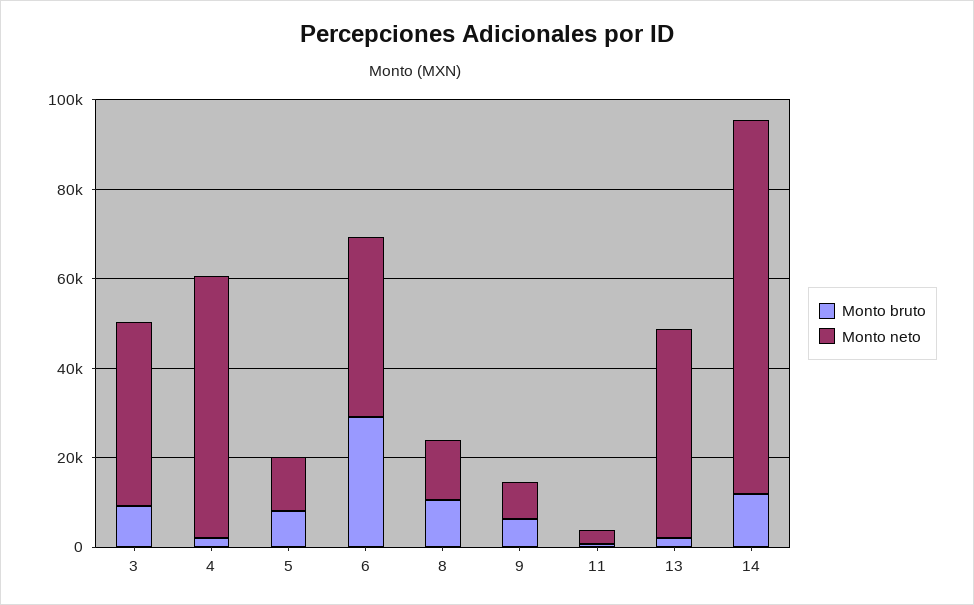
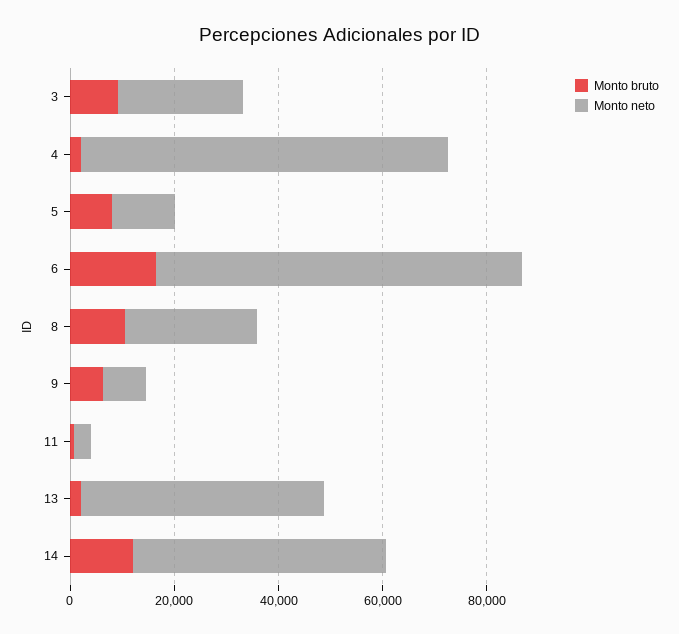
  {
    "Monto bruto": {
      "3": 10000,
      "4": 0,
      "5": 10000,
-     "6": 30000,
+     "6": 15000,
      "8": 10000,
      "9": 5000,
      "11": 0,
      "13": 0,
      "14": 10000
    },
    "Monto neto": {
-     "3": 40000,
+     "3": 25000,
-     "4": 60000,
+     "4": 70000,
      "5": 10000,
-     "6": 40000,
+     "6": 70000,
-     "8": 15000,
+     "8": 25000,
      "9": 10000,
      "11": 5000,
      "13": 45000,
-     "14": 85000
+     "14": 50000
    }
  }

